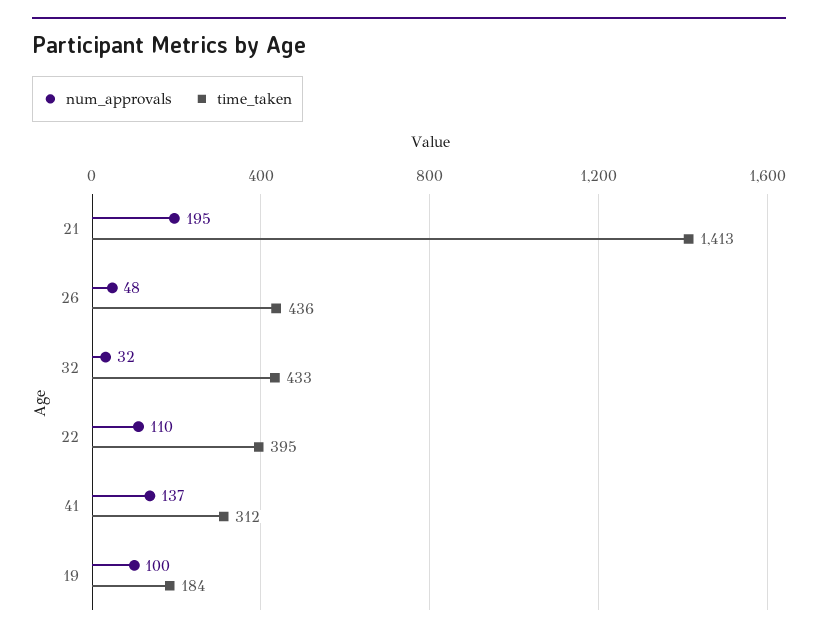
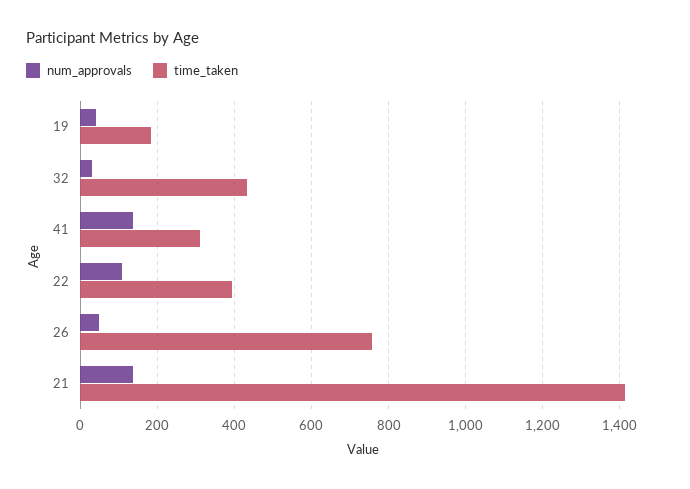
  {
    "num_approvals": {
-     "21": 195,
+     "21": 140,
      "26": 48,
      "32": 32,
      "22": 110,
      "41": 137,
-     "19": 100
+     "19": 40
    },
    "time_taken": {
      "21": 1413,
-     "26": 436,
+     "26": 760,
      "32": 433,
      "22": 395,
      "41": 312,
      "19": 184
    }
  }

